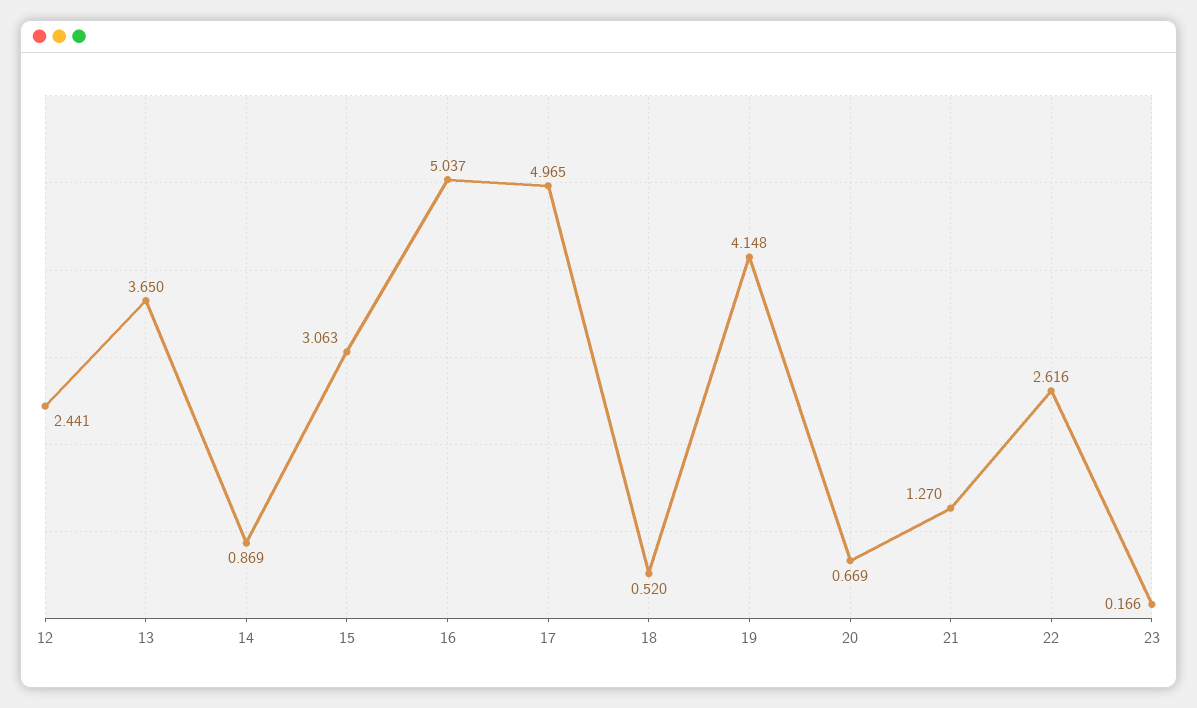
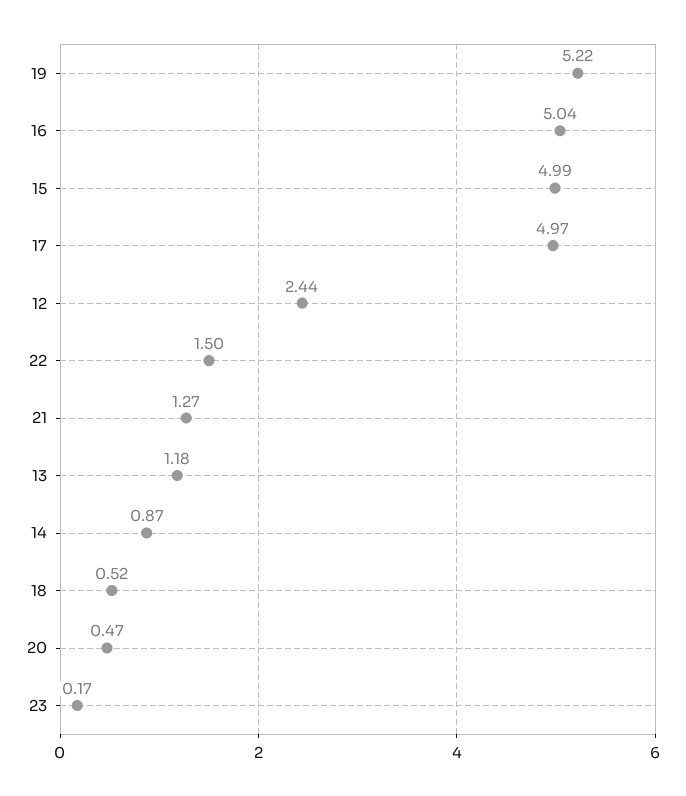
  {
    "12": 2.441,
-   "13": 3.65,
+   "13": 1.18,
    "14": 0.869,
-   "15": 3.063,
+   "15": 4.99,
    "16": 5.037,
    "17": 4.965,
    "18": 0.52,
-   "19": 4.148,
+   "19": 5.22,
-   "20": 0.669,
+   "20": 0.47,
    "21": 1.27,
-   "22": 2.616,
+   "22": 1.5,
    "23": 0.166
  }

